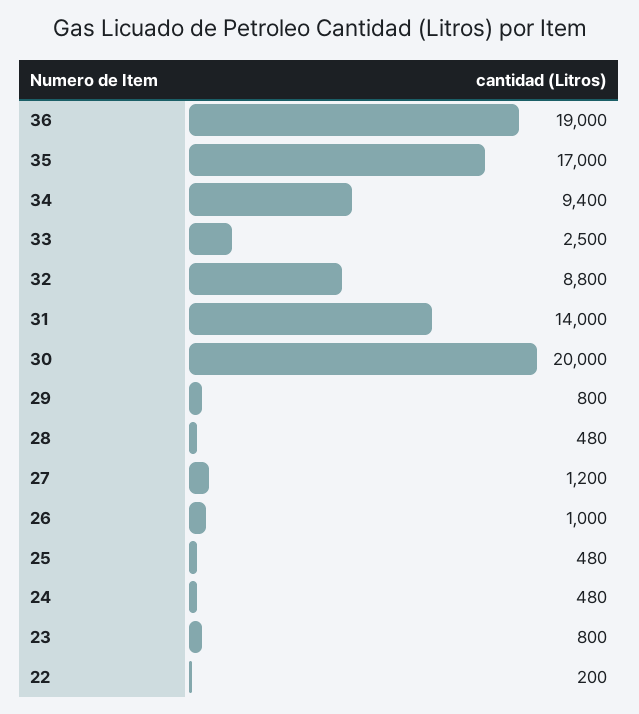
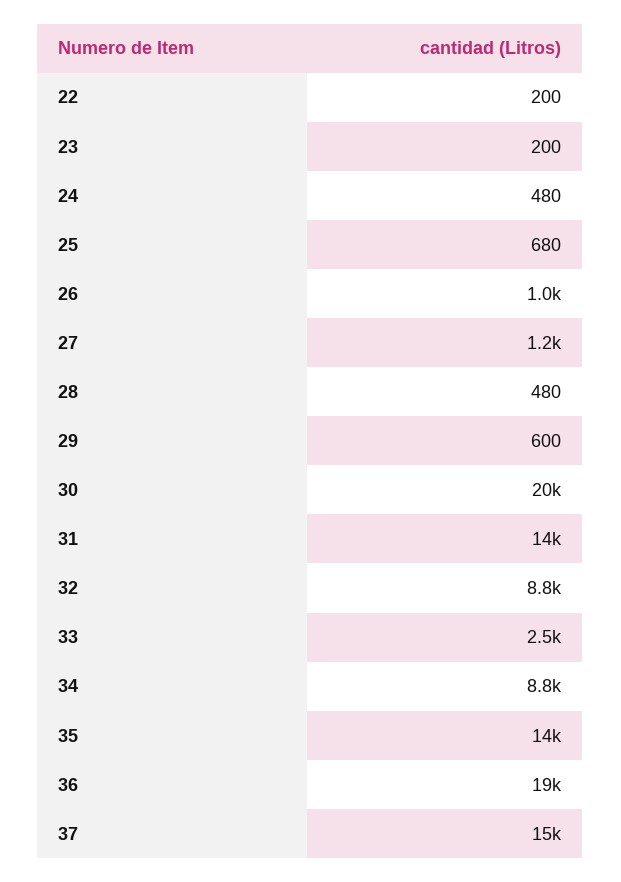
  {
    "36": 19000,
-   "35": 17000,
+   "35": 14000,
-   "34": 9400,
+   "34": 8800,
    "33": 2500,
    "32": 8800,
    "31": 14000,
    "30": 20000,
-   "29": 800,
+   "29": 600,
    "28": 480,
    "27": 1200,
    "26": 1000,
-   "25": 480,
+   "25": 680,
    "24": 480,
-   "23": 800,
+   "23": 200,
-   "22": 200
+   "22": 200,
+   "37": 15000
  }

